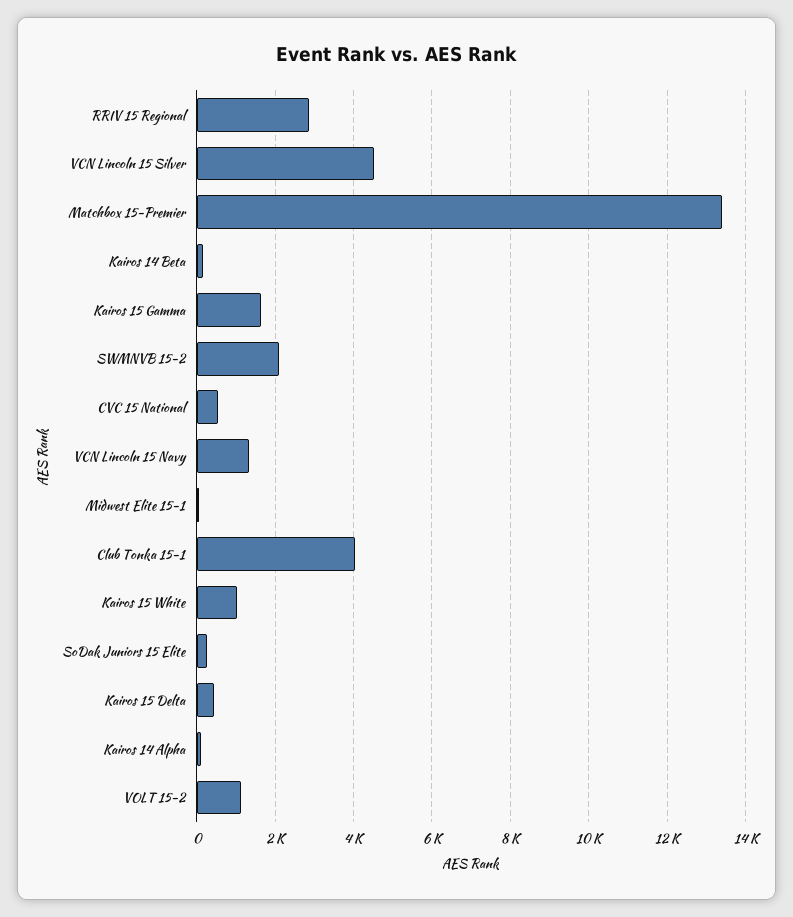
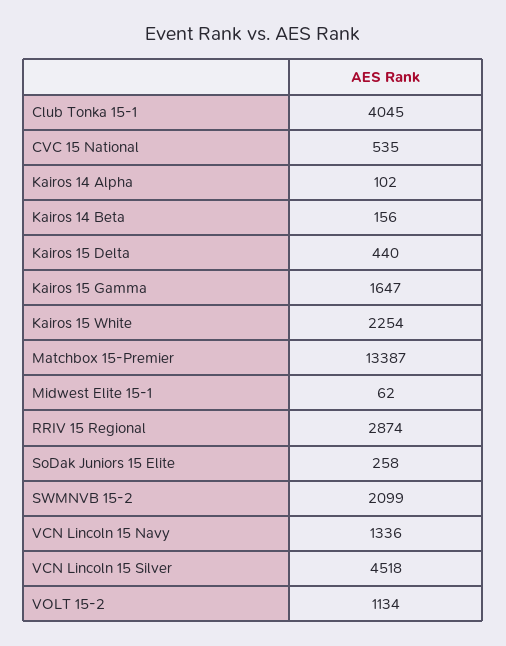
  {
    "RRIV 15 Regional": 2874,
    "VCN Lincoln 15 Silver": 4518,
    "Matchbox 15-Premier": 13387,
    "Kairos 14 Beta": 156,
    "Kairos 15 Gamma": 1647,
    "SWMNVB 15-2": 2099,
    "CVC 15 National": 535,
    "VCN Lincoln 15 Navy": 1336,
    "Midwest Elite 15-1": 62,
    "Club Tonka 15-1": 4045,
-   "Kairos 15 White": 1000,
+   "Kairos 15 White": 2254,
    "SoDak Juniors 15 Elite": 258,
    "Kairos 15 Delta": 440,
    "Kairos 14 Alpha": 102,
    "VOLT 15-2": 1134
  }

